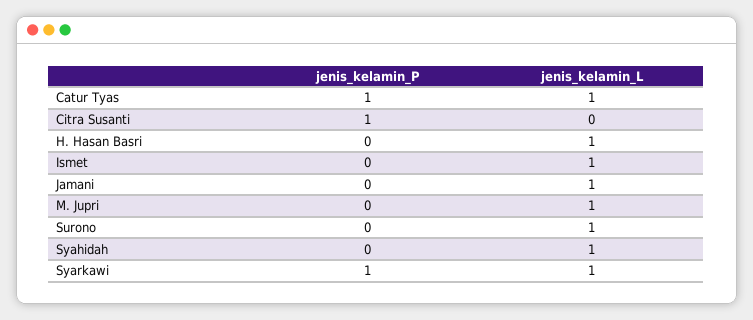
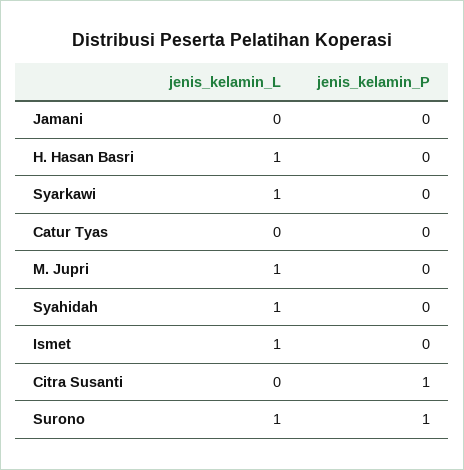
  {
    "jenis_kelamin_P": {
-     "Catur Tyas": 1,
+     "Catur Tyas": 0,
      "Citra Susanti": 1,
      "H. Hasan Basri": 0,
      "Ismet": 0,
      "Jamani": 0,
      "M. Jupri": 0,
-     "Surono": 0,
+     "Surono": 1,
      "Syahidah": 0,
-     "Syarkawi": 1
+     "Syarkawi": 0
    },
    "jenis_kelamin_L": {
-     "Catur Tyas": 1,
+     "Catur Tyas": 0,
      "Citra Susanti": 0,
      "H. Hasan Basri": 1,
      "Ismet": 1,
-     "Jamani": 1,
+     "Jamani": 0,
      "M. Jupri": 1,
      "Surono": 1,
      "Syahidah": 1,
      "Syarkawi": 1
    }
  }

